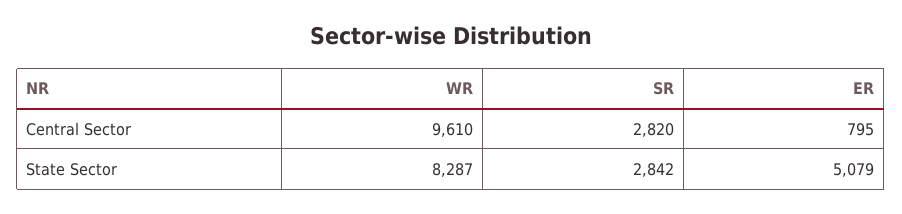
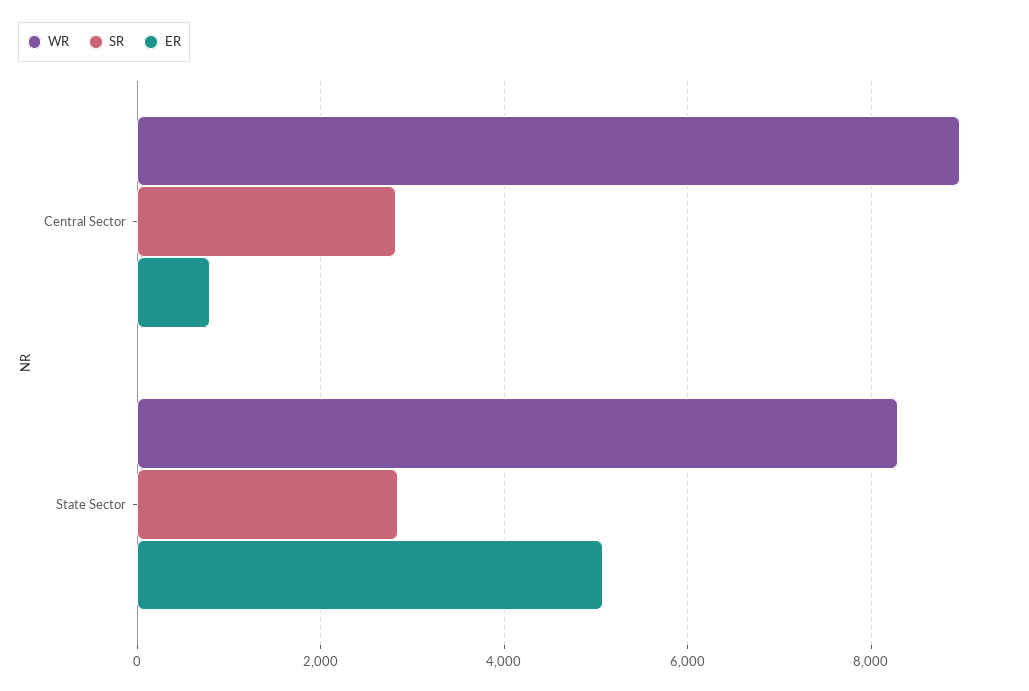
  {
    "WR": {
-     "Central Sector": 9610,
+     "Central Sector": 9000,
      "State Sector": 8287
    },
    "SR": {
      "Central Sector": 2820,
      "State Sector": 2842
    },
    "ER": {
      "Central Sector": 795,
      "State Sector": 5079
    }
  }

